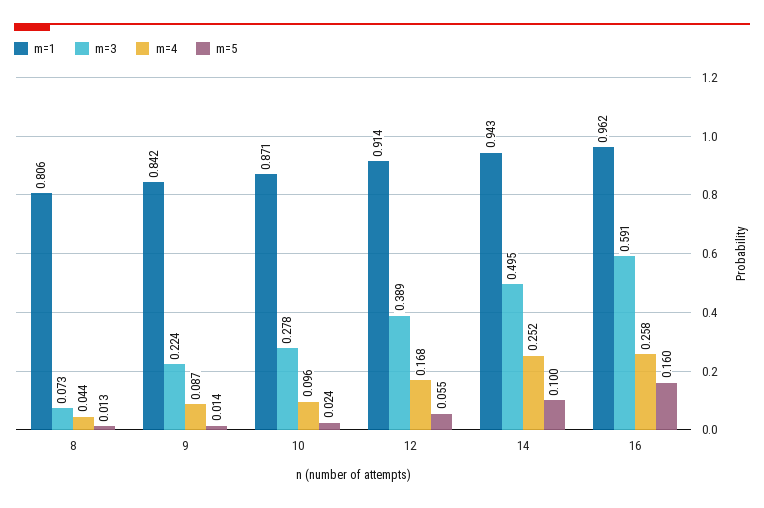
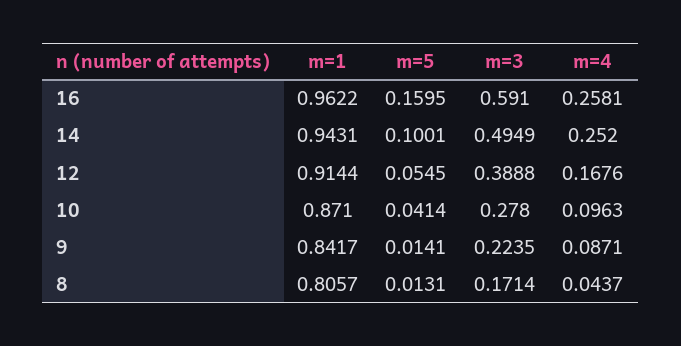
  {
    "m=1": {
      "8": 0.8057,
      "9": 0.8417,
      "10": 0.871,
      "12": 0.9144,
      "14": 0.9431,
      "16": 0.9622
    },
    "m=3": {
-     "8": 0.073,
+     "8": 0.1714,
      "9": 0.2235,
      "10": 0.278,
      "12": 0.3888,
      "14": 0.4949,
      "16": 0.591
    },
    "m=4": {
      "8": 0.0437,
      "9": 0.0871,
      "10": 0.0963,
      "12": 0.1676,
      "14": 0.252,
      "16": 0.2581
    },
    "m=5": {
      "8": 0.0131,
      "9": 0.0141,
-     "10": 0.024,
+     "10": 0.0414,
      "12": 0.0545,
      "14": 0.1001,
      "16": 0.1595
    }
  }

